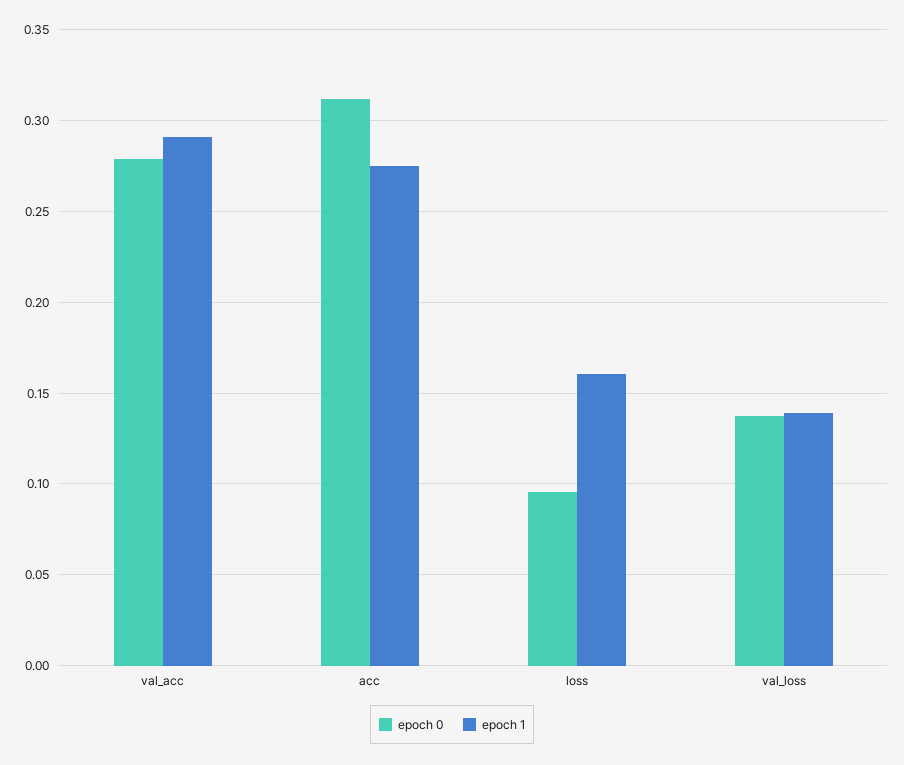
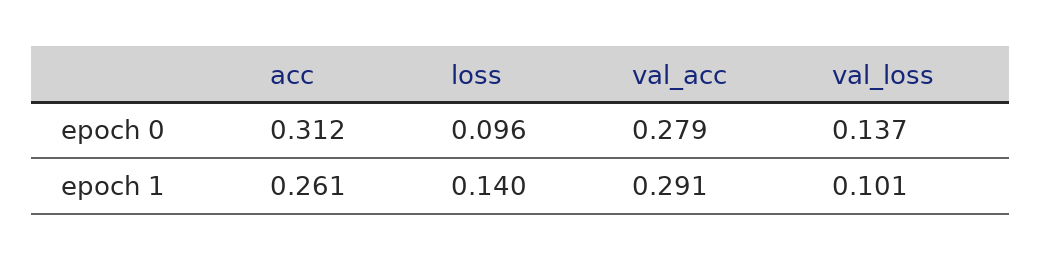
  {
    "epoch 0": {
      "val_acc": 0.279,
      "acc": 0.312,
      "loss": 0.096,
      "val_loss": 0.137
    },
    "epoch 1": {
      "val_acc": 0.291,
-     "acc": 0.275,
+     "acc": 0.261,
-     "loss": 0.16,
+     "loss": 0.14,
-     "val_loss": 0.14
+     "val_loss": 0.101
    }
  }

